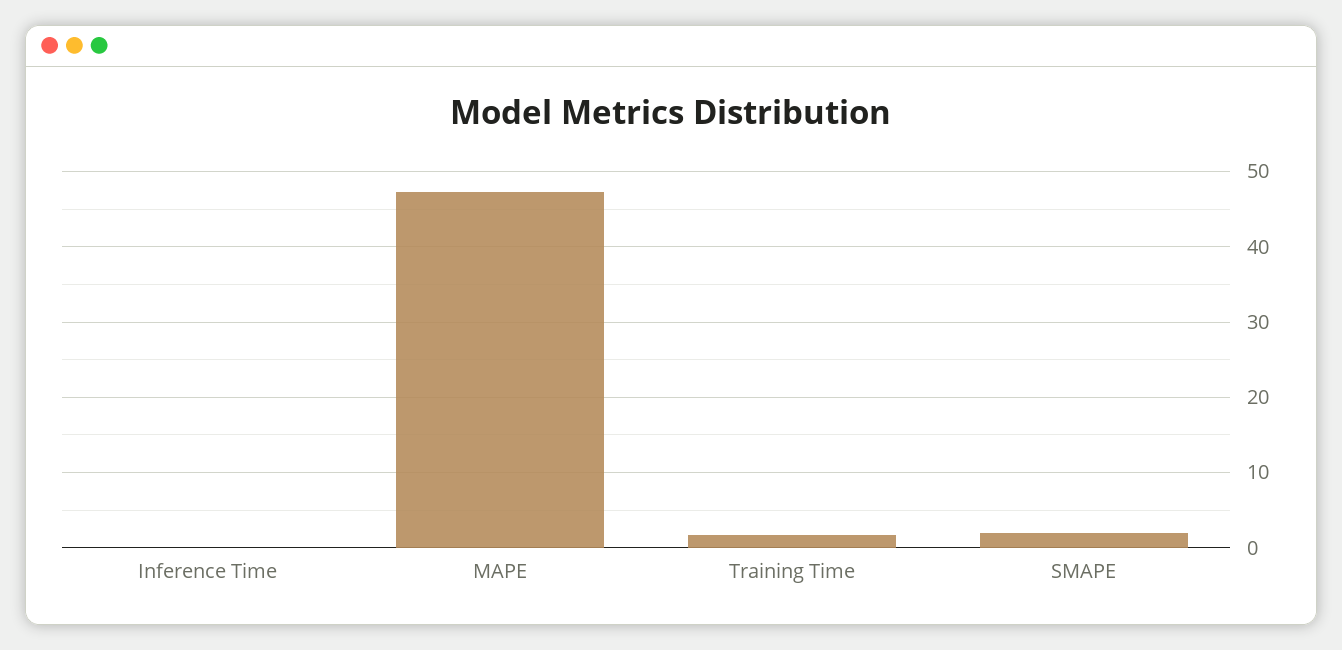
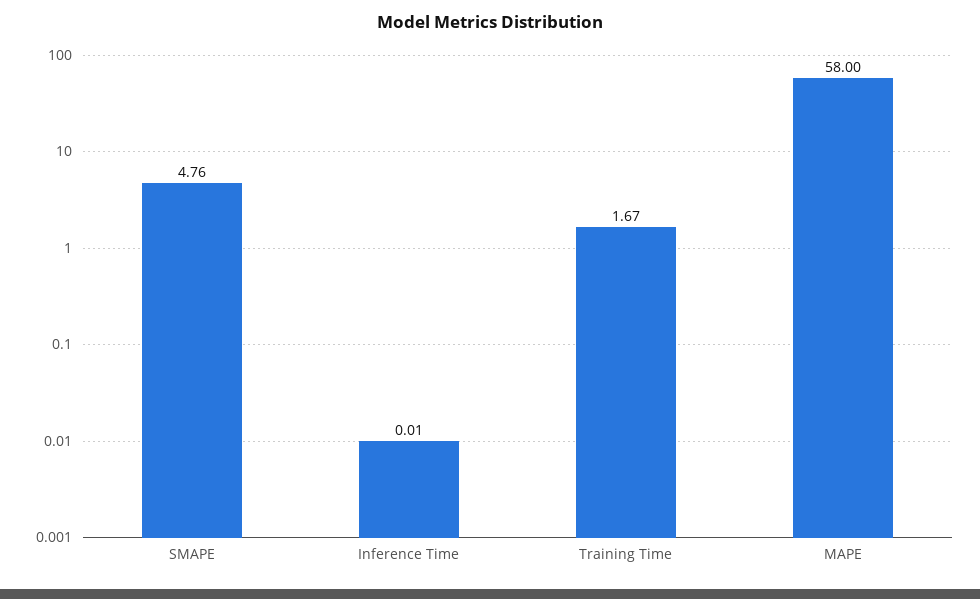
  {
    "Inference Time": 0.01,
-   "MAPE": 47,
+   "MAPE": 58,
    "Training Time": 1.67,
-   "SMAPE": 2
+   "SMAPE": 4.76
  }

